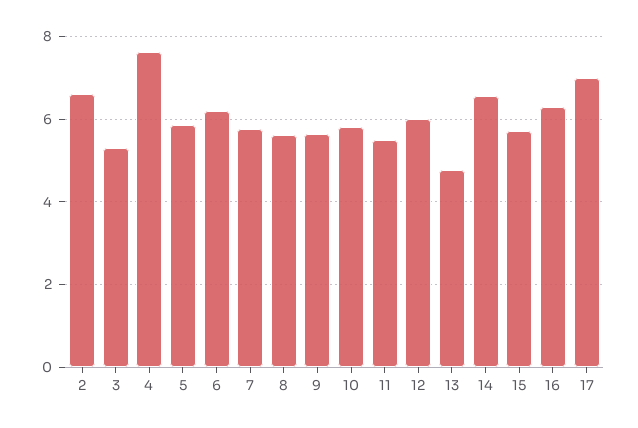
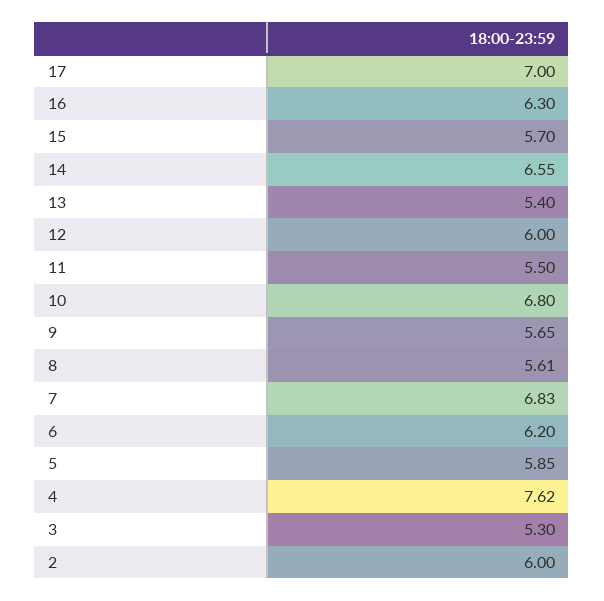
  {
-   "2": 6.6,
+   "2": 6,
    "3": 5.3,
    "4": 7.62,
    "5": 5.85,
    "6": 6.2,
-   "7": 5.8,
+   "7": 6.83,
    "8": 5.61,
    "9": 5.65,
-   "10": 5.8,
+   "10": 6.8,
    "11": 5.5,
    "12": 6,
-   "13": 4.8,
+   "13": 5.4,
    "14": 6.55,
    "15": 5.7,
    "16": 6.3,
    "17": 7
  }

